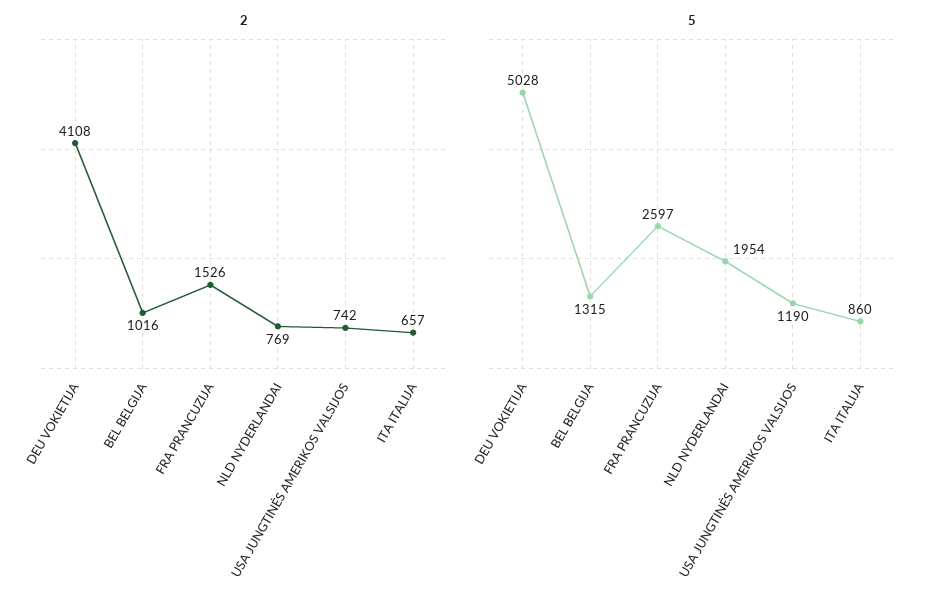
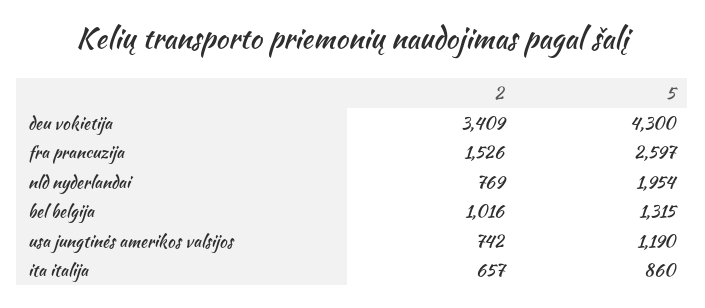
  {
    "2": {
-     "DEU VOKIETIJA": 4108,
+     "DEU VOKIETIJA": 3409,
      "BEL BELGIJA": 1016,
      "FRA PRANCUZIJA": 1526,
      "NLD NYDERLANDAI": 769,
      "USA JUNGTINĖS AMERIKOS VALSIJOS": 742,
      "ITA ITALIJA": 657
    },
    "5": {
-     "DEU VOKIETIJA": 5028,
+     "DEU VOKIETIJA": 4300,
      "BEL BELGIJA": 1315,
      "FRA PRANCUZIJA": 2597,
      "NLD NYDERLANDAI": 1954,
      "USA JUNGTINĖS AMERIKOS VALSIJOS": 1190,
      "ITA ITALIJA": 860
    }
  }

